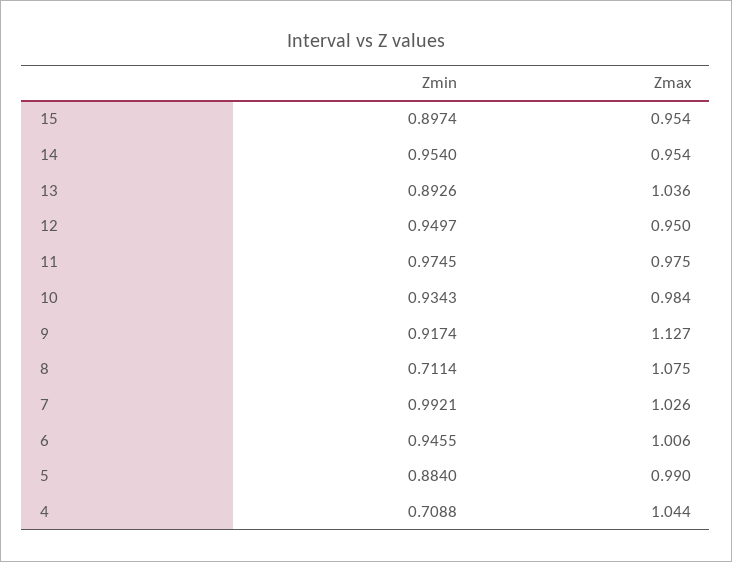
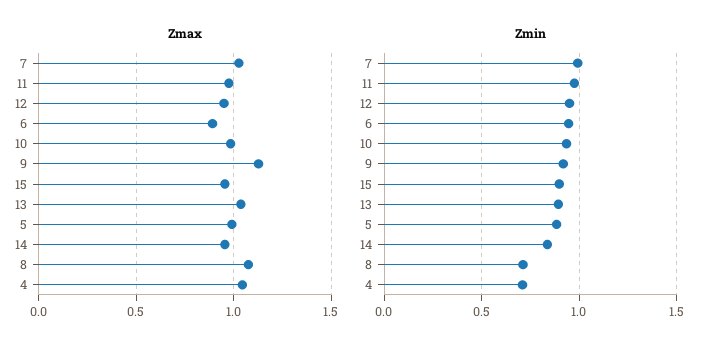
  {
    "Zmin": {
      "15": 0.8974,
-     "14": 0.954,
+     "14": 0.85,
      "13": 0.8926,
      "12": 0.9497,
      "11": 0.9745,
      "10": 0.9343,
      "9": 0.9174,
      "8": 0.7114,
      "7": 0.9921,
      "6": 0.9455,
      "5": 0.884,
      "4": 0.7088
    },
    "Zmax": {
      "15": 0.954,
      "14": 0.954,
      "13": 1.036,
      "12": 0.95,
      "11": 0.975,
      "10": 0.984,
      "9": 1.127,
      "8": 1.075,
      "7": 1.026,
-     "6": 1.006,
+     "6": 0.9,
      "5": 0.99,
      "4": 1.044
    }
  }

